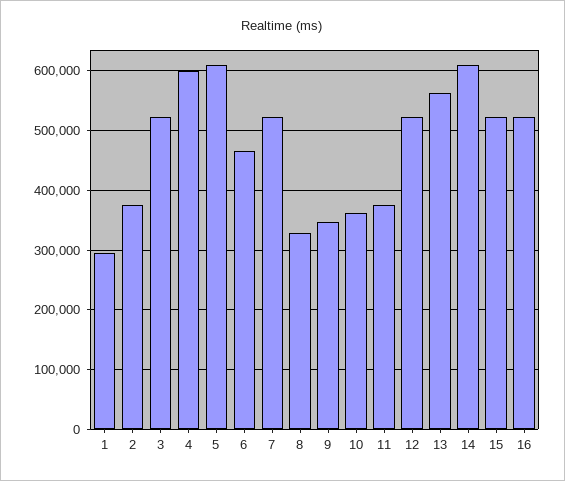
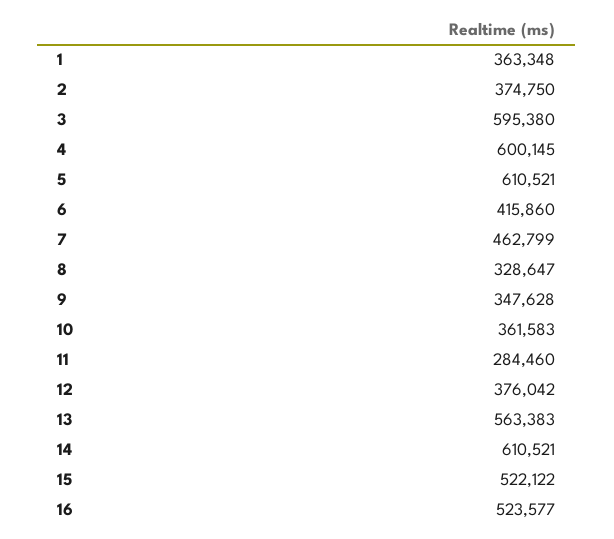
  {
-   "1": 300000,
+   "1": 363348,
    "2": 374750,
-   "3": 520000,
+   "3": 595380,
    "4": 600145,
    "5": 610521,
-   "6": 460000,
+   "6": 415860,
-   "7": 520000,
+   "7": 462799,
    "8": 328647,
    "9": 347628,
    "10": 361583,
-   "11": 380000,
+   "11": 284460,
-   "12": 520000,
+   "12": 376042,
    "13": 563383,
    "14": 610521,
    "15": 522122,
    "16": 523577
  }

